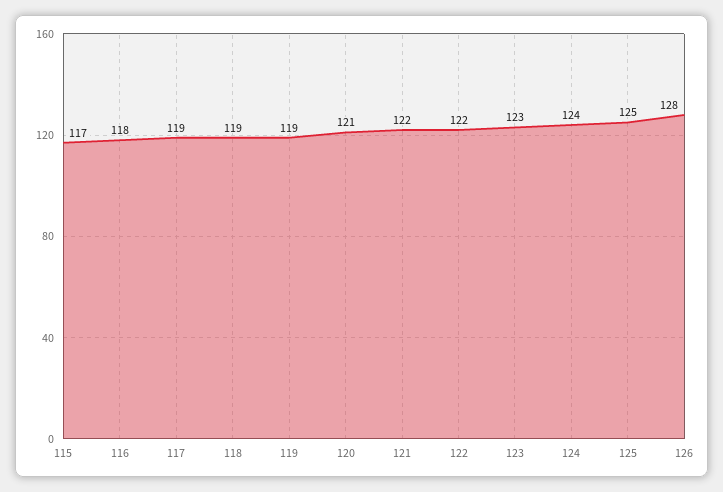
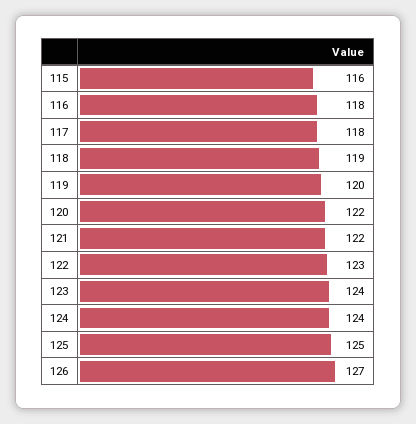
  {
-   "115": 117,
+   "115": 116,
    "116": 118,
-   "117": 119,
+   "117": 118,
    "118": 119,
-   "119": 119,
+   "119": 120,
-   "120": 121,
+   "120": 122,
    "121": 122,
-   "122": 122,
+   "122": 123,
-   "123": 123,
+   "123": 124,
    "124": 124,
    "125": 125,
-   "126": 128
+   "126": 127
  }

